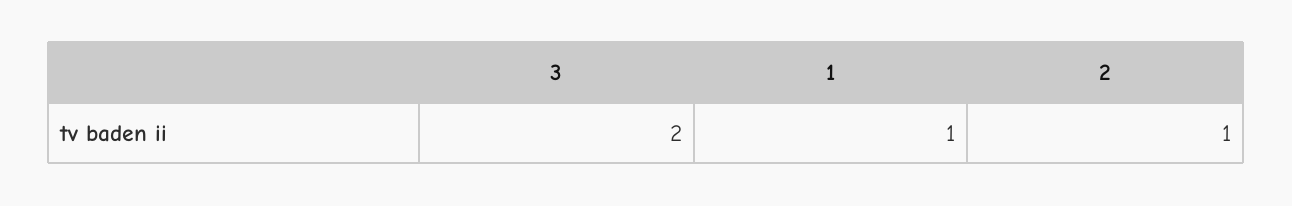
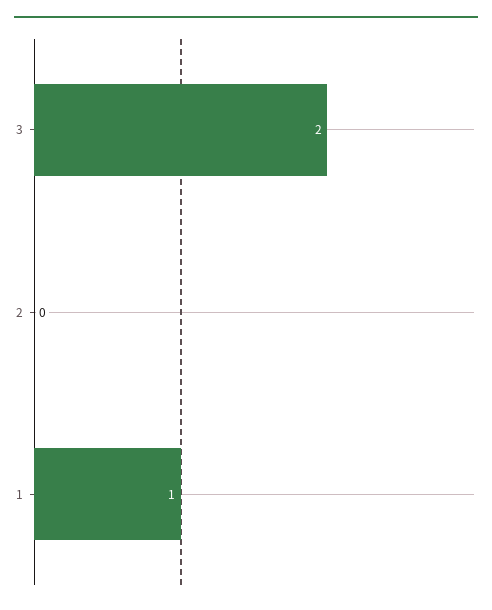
  {
    "3": 2,
    "1": 1,
-   "2": 1
+   "2": 0
  }

